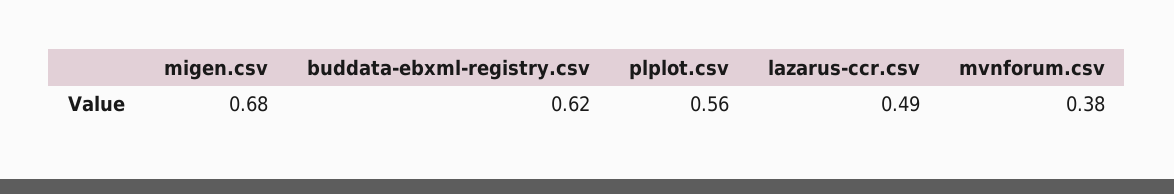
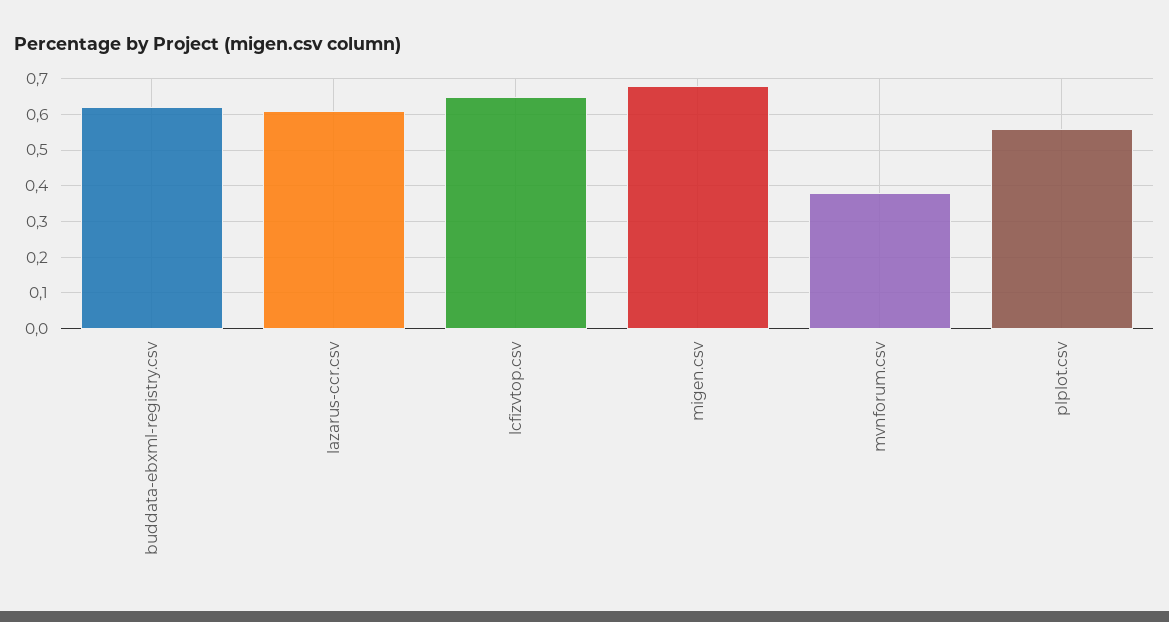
  {
    "migen.csv": 0.68,
    "buddata-ebxml-registry.csv": 0.62,
    "plplot.csv": 0.56,
-   "lazarus-ccr.csv": 0.49,
+   "lazarus-ccr.csv": 0.6,
-   "mvnforum.csv": 0.38
+   "mvnforum.csv": 0.38,
+   "lcfizvtop.csv": 0.65
  }

